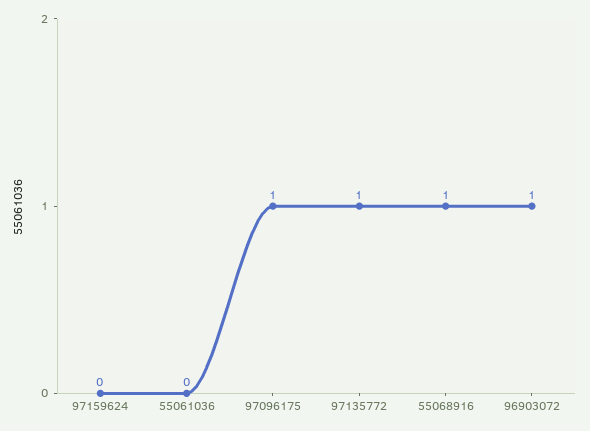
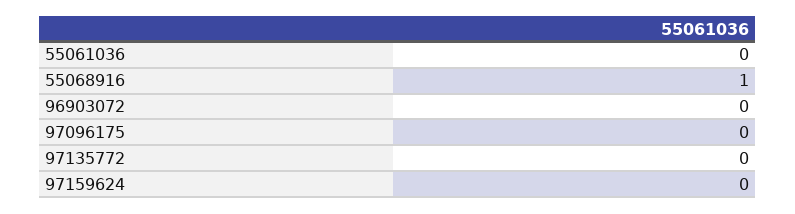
  {
    "97159624": 0,
    "55061036": 0,
-   "97096175": 1,
+   "97096175": 0,
-   "97135772": 1,
+   "97135772": 0,
    "55068916": 1,
-   "96903072": 1
+   "96903072": 0
  }

